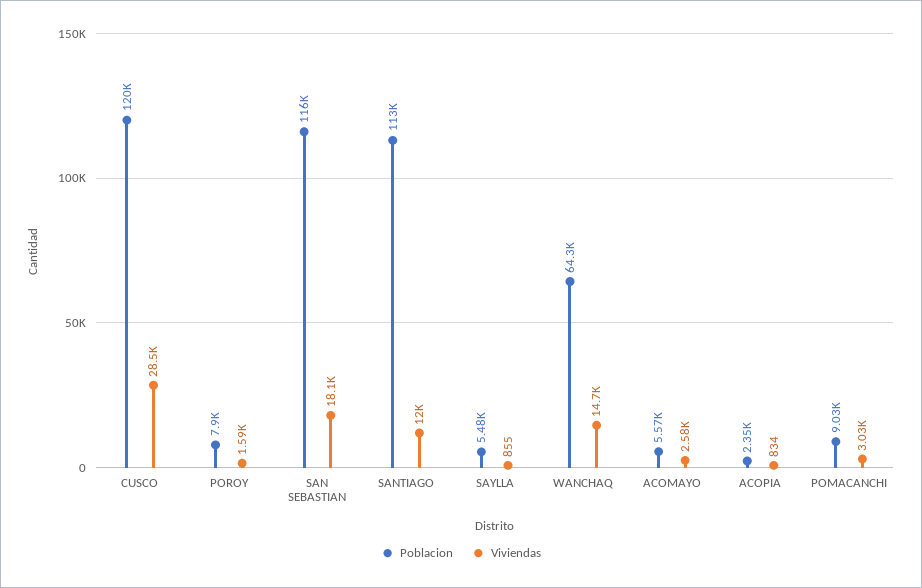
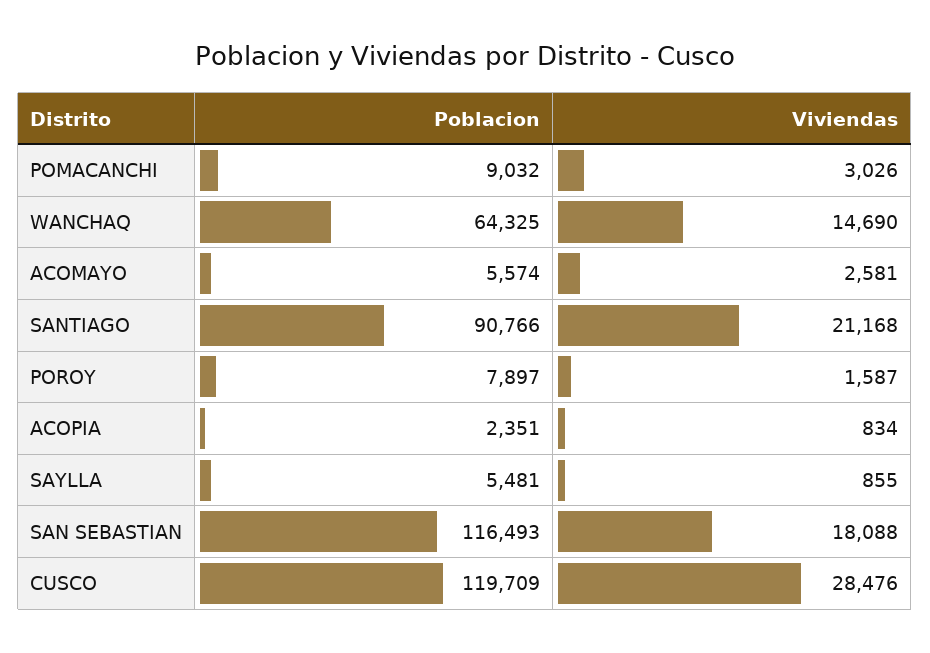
  {
    "Poblacion": {
      "CUSCO": 119709,
      "POROY": 7897,
      "SAN SEBASTIAN": 116493,
-     "SANTIAGO": 113000,
+     "SANTIAGO": 90766,
      "SAYLLA": 5481,
      "WANCHAQ": 64325,
      "ACOMAYO": 5574,
      "ACOPIA": 2351,
      "POMACANCHI": 9032
    },
    "Viviendas": {
      "CUSCO": 28476,
      "POROY": 1587,
      "SAN SEBASTIAN": 18088,
-     "SANTIAGO": 12000,
+     "SANTIAGO": 21168,
      "SAYLLA": 855,
      "WANCHAQ": 14690,
      "ACOMAYO": 2581,
      "ACOPIA": 834,
      "POMACANCHI": 3026
    }
  }

